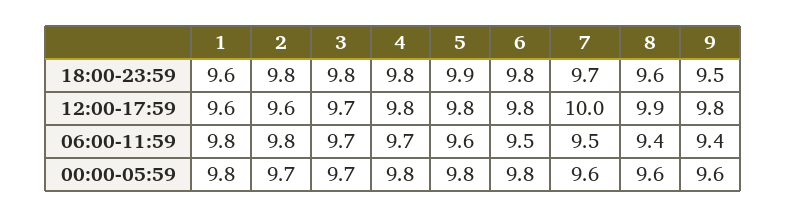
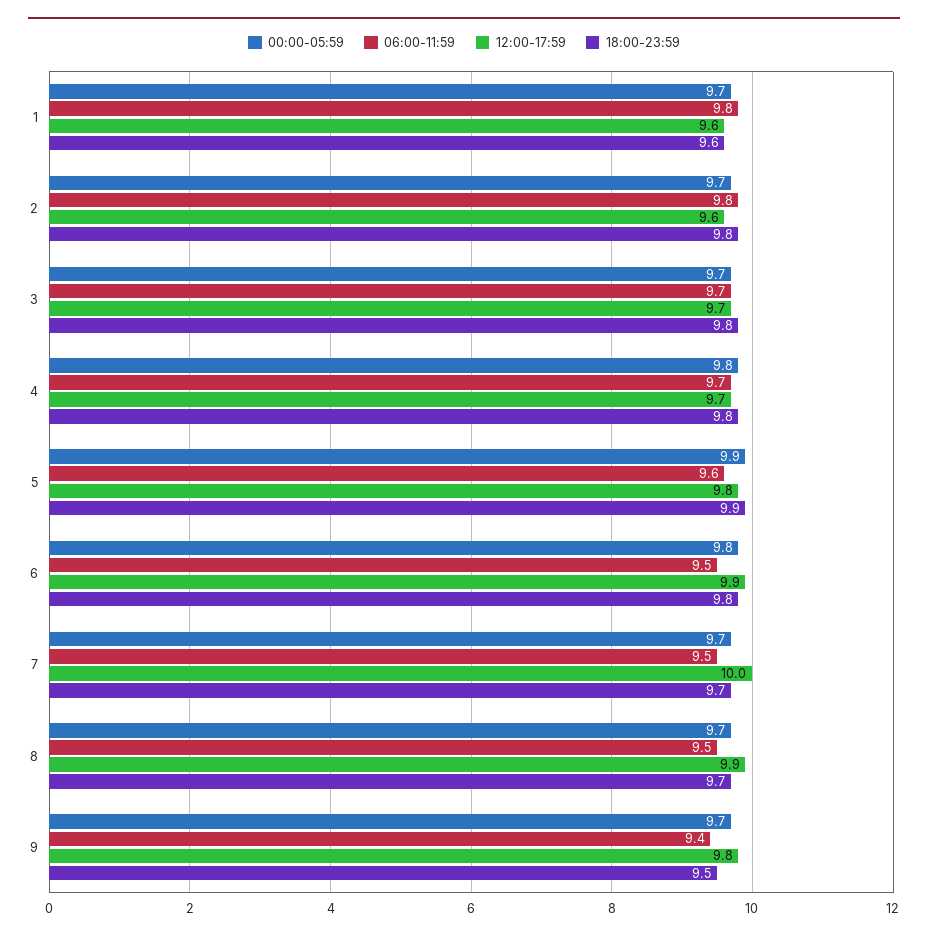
  {
    "18:00-23:59": {
      "1": 9.6,
      "2": 9.8,
      "3": 9.8,
      "4": 9.8,
      "5": 9.9,
      "6": 9.8,
      "7": 9.7,
-     "8": 9.6,
+     "8": 9.7,
      "9": 9.5
    },
    "12:00-17:59": {
      "1": 9.6,
      "2": 9.6,
      "3": 9.7,
-     "4": 9.8,
+     "4": 9.7,
      "5": 9.8,
-     "6": 9.8,
+     "6": 9.9,
      "7": 10,
      "8": 9.9,
      "9": 9.8
    },
    "06:00-11:59": {
      "1": 9.8,
      "2": 9.8,
      "3": 9.7,
      "4": 9.7,
      "5": 9.6,
      "6": 9.5,
      "7": 9.5,
-     "8": 9.4,
+     "8": 9.5,
      "9": 9.4
    },
    "00:00-05:59": {
-     "1": 9.8,
+     "1": 9.7,
      "2": 9.7,
      "3": 9.7,
      "4": 9.8,
-     "5": 9.8,
+     "5": 9.9,
      "6": 9.8,
-     "7": 9.6,
+     "7": 9.7,
-     "8": 9.6,
+     "8": 9.7,
-     "9": 9.6
+     "9": 9.7
    }
  }

